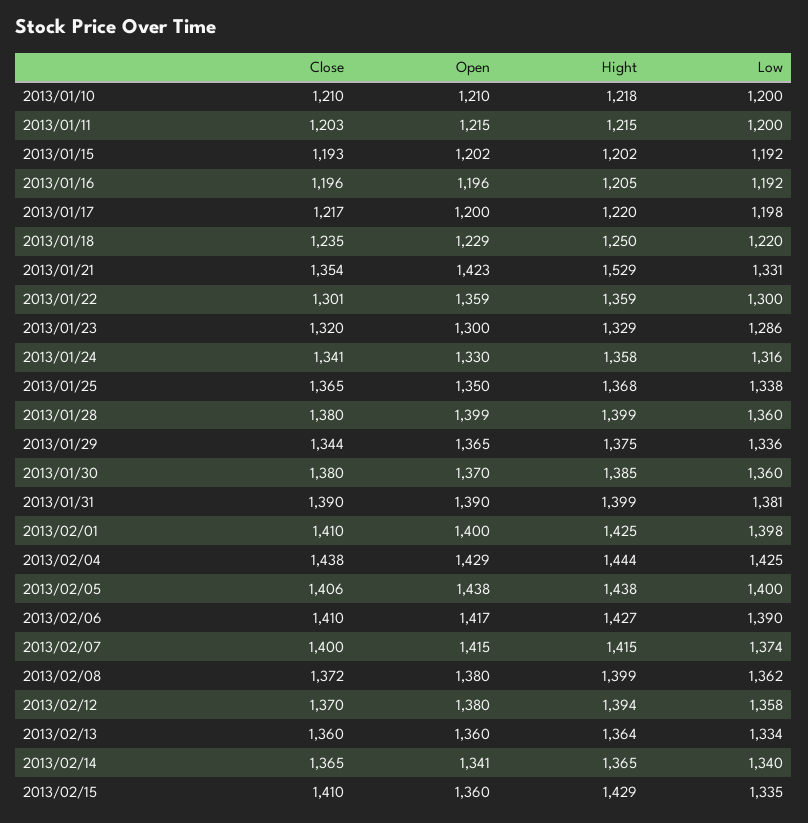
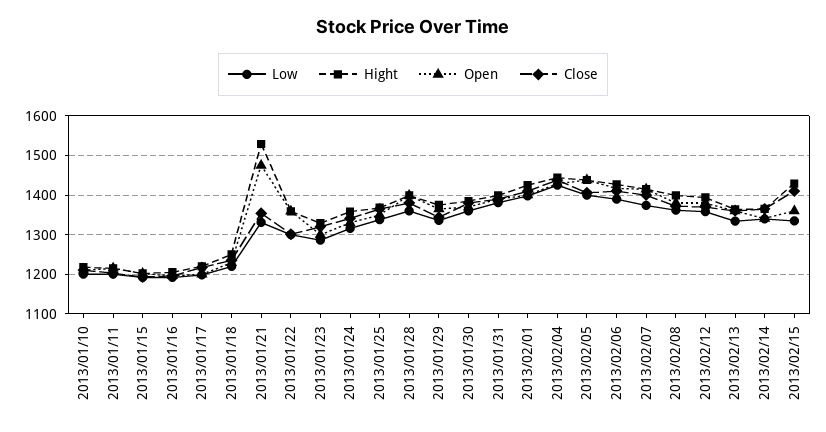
  {
    "Close": {
      "2013/01/10": 1210,
      "2013/01/11": 1203,
      "2013/01/15": 1193,
      "2013/01/16": 1196,
      "2013/01/17": 1217,
      "2013/01/18": 1235,
      "2013/01/21": 1354,
      "2013/01/22": 1301,
      "2013/01/23": 1320,
      "2013/01/24": 1341,
      "2013/01/25": 1365,
      "2013/01/28": 1380,
      "2013/01/29": 1344,
      "2013/01/30": 1380,
      "2013/01/31": 1390,
      "2013/02/01": 1410,
      "2013/02/04": 1438,
      "2013/02/05": 1406,
      "2013/02/06": 1410,
      "2013/02/07": 1400,
      "2013/02/08": 1372,
      "2013/02/12": 1370,
      "2013/02/13": 1360,
      "2013/02/14": 1365,
      "2013/02/15": 1410
    },
    "Open": {
      "2013/01/10": 1210,
      "2013/01/11": 1215,
      "2013/01/15": 1202,
      "2013/01/16": 1196,
      "2013/01/17": 1200,
      "2013/01/18": 1229,
-     "2013/01/21": 1423,
+     "2013/01/21": 1480,
      "2013/01/22": 1359,
      "2013/01/23": 1300,
      "2013/01/24": 1330,
      "2013/01/25": 1350,
      "2013/01/28": 1399,
      "2013/01/29": 1365,
      "2013/01/30": 1370,
      "2013/01/31": 1390,
      "2013/02/01": 1400,
      "2013/02/04": 1429,
      "2013/02/05": 1438,
      "2013/02/06": 1417,
      "2013/02/07": 1415,
      "2013/02/08": 1380,
      "2013/02/12": 1380,
      "2013/02/13": 1360,
      "2013/02/14": 1341,
      "2013/02/15": 1360
    },
    "Hight": {
      "2013/01/10": 1218,
      "2013/01/11": 1215,
      "2013/01/15": 1202,
      "2013/01/16": 1205,
      "2013/01/17": 1220,
      "2013/01/18": 1250,
      "2013/01/21": 1529,
      "2013/01/22": 1359,
      "2013/01/23": 1329,
      "2013/01/24": 1358,
      "2013/01/25": 1368,
      "2013/01/28": 1399,
      "2013/01/29": 1375,
      "2013/01/30": 1385,
      "2013/01/31": 1399,
      "2013/02/01": 1425,
      "2013/02/04": 1444,
      "2013/02/05": 1438,
      "2013/02/06": 1427,
      "2013/02/07": 1415,
      "2013/02/08": 1399,
      "2013/02/12": 1394,
      "2013/02/13": 1364,
      "2013/02/14": 1365,
      "2013/02/15": 1429
    },
    "Low": {
      "2013/01/10": 1200,
      "2013/01/11": 1200,
      "2013/01/15": 1192,
      "2013/01/16": 1192,
      "2013/01/17": 1198,
      "2013/01/18": 1220,
      "2013/01/21": 1331,
      "2013/01/22": 1300,
      "2013/01/23": 1286,
      "2013/01/24": 1316,
      "2013/01/25": 1338,
      "2013/01/28": 1360,
      "2013/01/29": 1336,
      "2013/01/30": 1360,
      "2013/01/31": 1381,
      "2013/02/01": 1398,
      "2013/02/04": 1425,
      "2013/02/05": 1400,
      "2013/02/06": 1390,
      "2013/02/07": 1374,
      "2013/02/08": 1362,
      "2013/02/12": 1358,
      "2013/02/13": 1334,
      "2013/02/14": 1340,
      "2013/02/15": 1335
    }
  }

